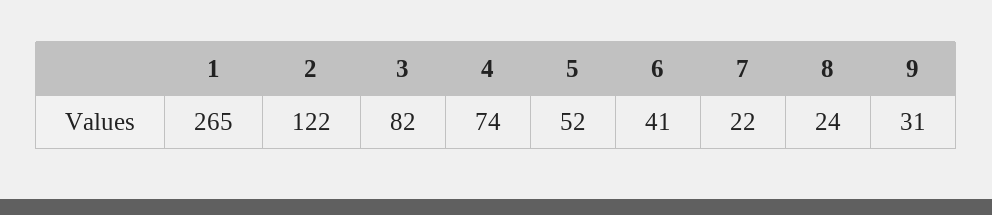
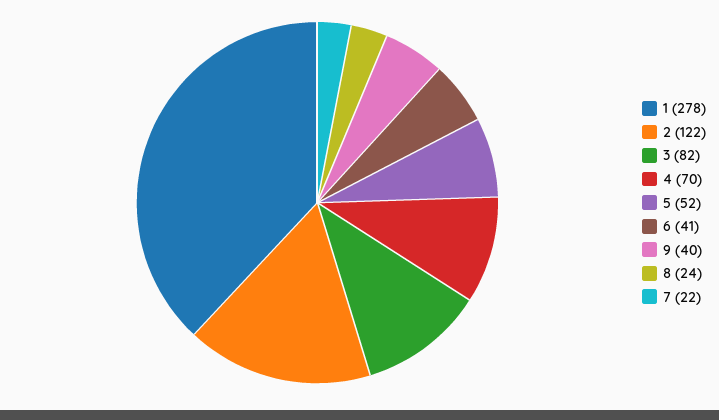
  {
-   "1": 265,
+   "1": 278,
    "2": 122,
    "3": 82,
-   "4": 74,
+   "4": 70,
    "5": 52,
    "6": 41,
    "7": 22,
    "8": 24,
-   "9": 31
+   "9": 40
  }

